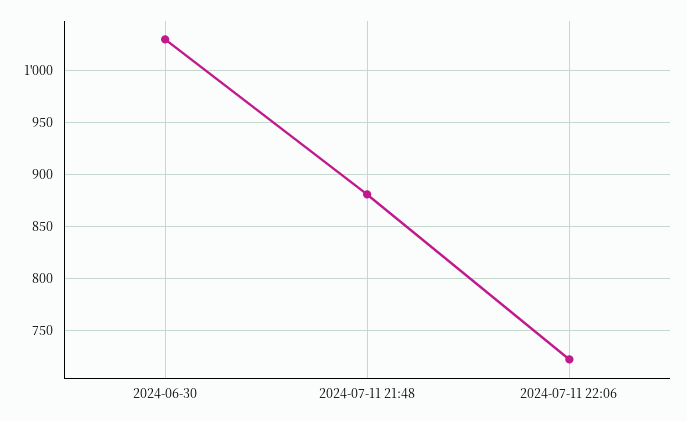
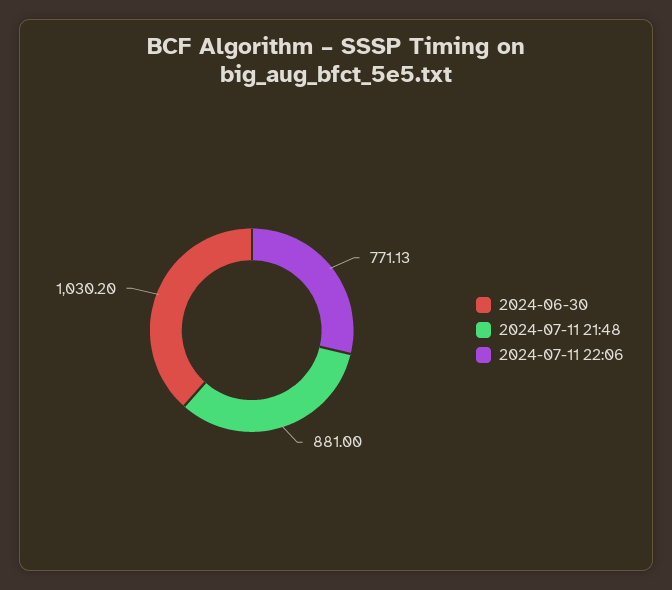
  {
    "2024-06-30": 1030.2,
    "2024-07-11 21:48": 881,
-   "2024-07-11 22:06": 720
+   "2024-07-11 22:06": 771.13
  }

